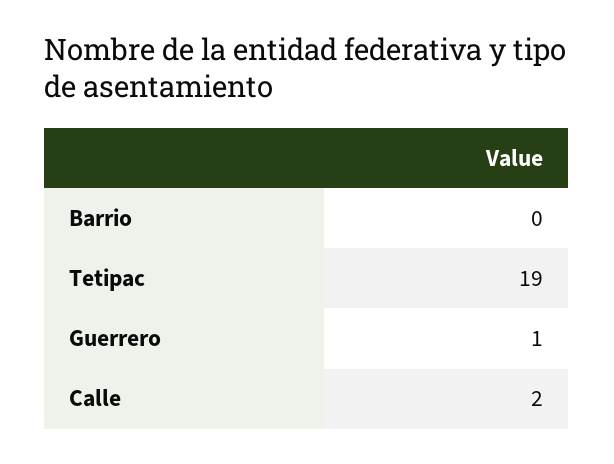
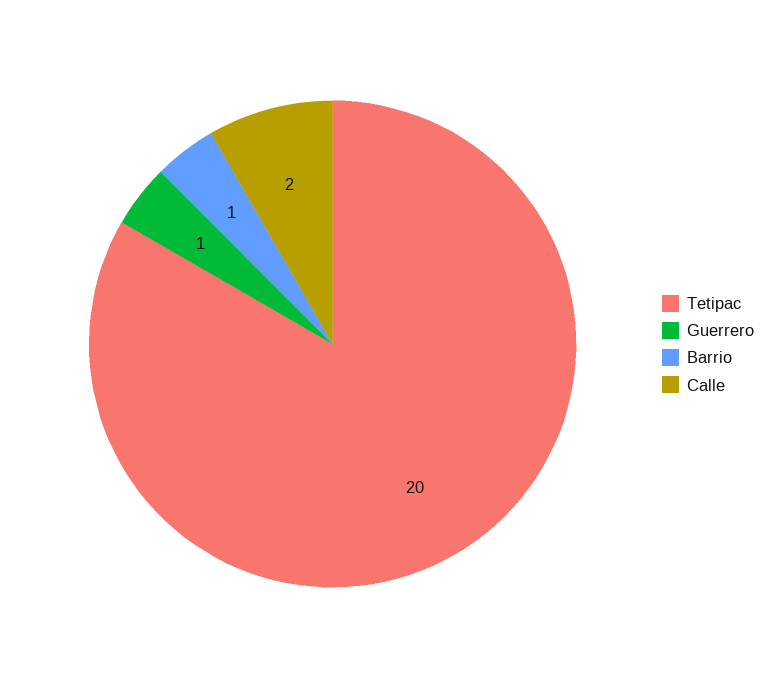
  {
-   "Barrio": 0,
+   "Barrio": 1,
-   "Tetipac": 19,
+   "Tetipac": 20,
    "Guerrero": 1,
    "Calle": 2
  }

